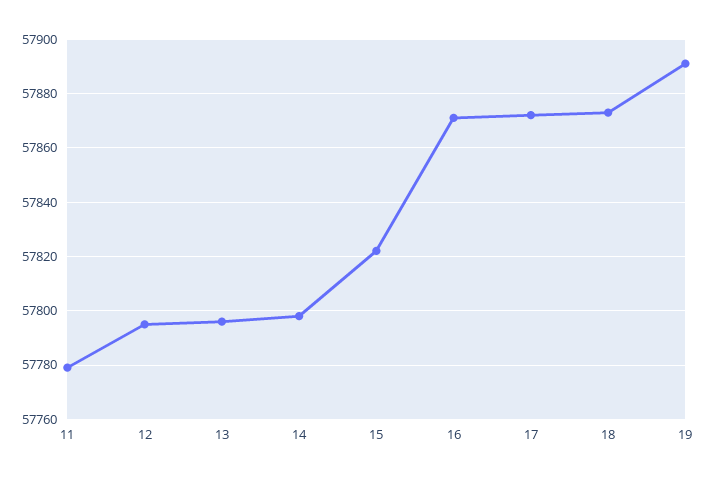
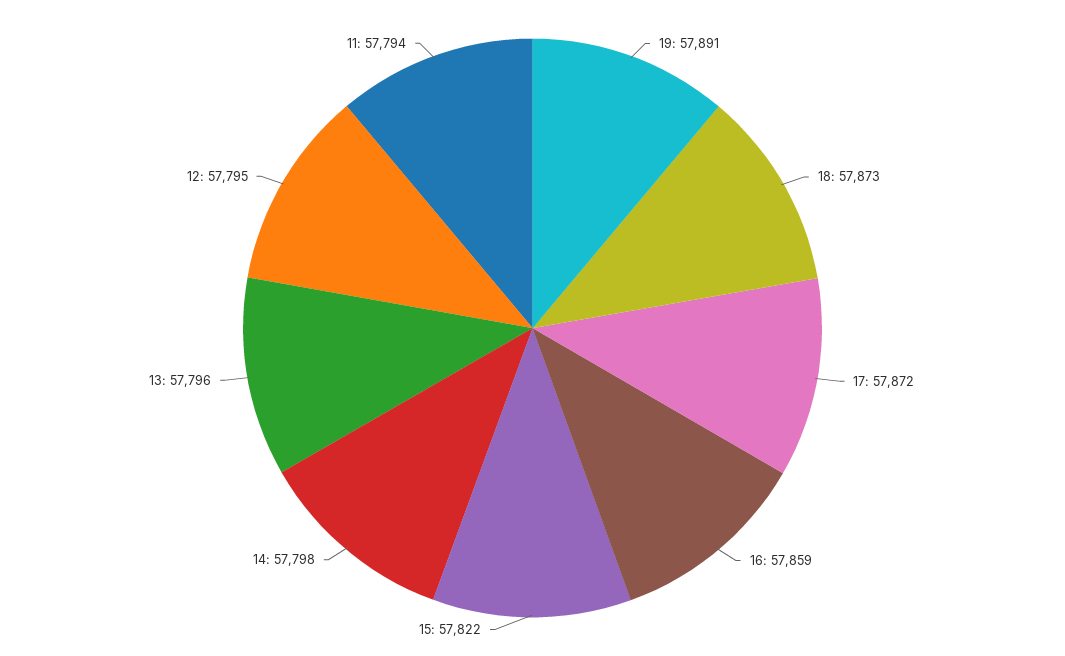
  {
-   "11": 57780,
+   "11": 57794,
    "12": 57795,
    "13": 57796,
    "14": 57798,
    "15": 57822,
-   "16": 57870,
+   "16": 57859,
    "17": 57872,
    "18": 57873,
    "19": 57891
  }

